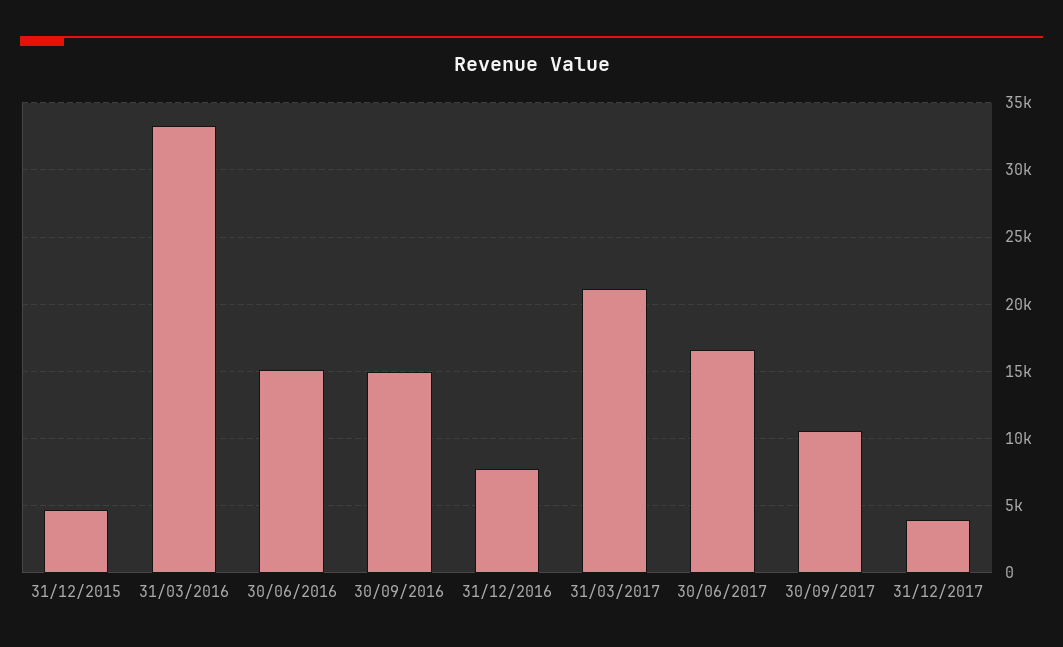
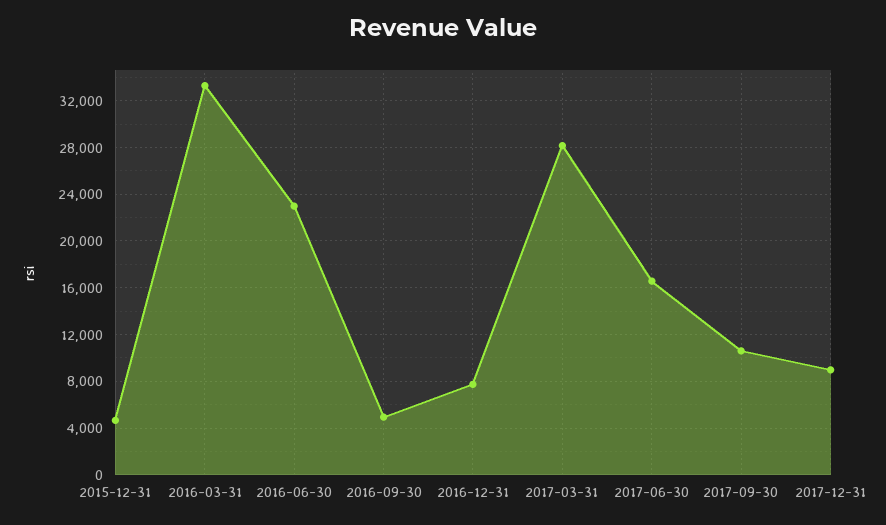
  {
    "31/12/2015": 4500,
    "31/03/2016": 33500,
-   "30/06/2016": 15000,
+   "30/06/2016": 23000,
-   "30/09/2016": 15000,
+   "30/09/2016": 5000,
    "31/12/2016": 7500,
-   "31/03/2017": 21000,
+   "31/03/2017": 28000,
    "30/06/2017": 16500,
    "30/09/2017": 10500,
-   "31/12/2017": 4000
+   "31/12/2017": 9000
  }

